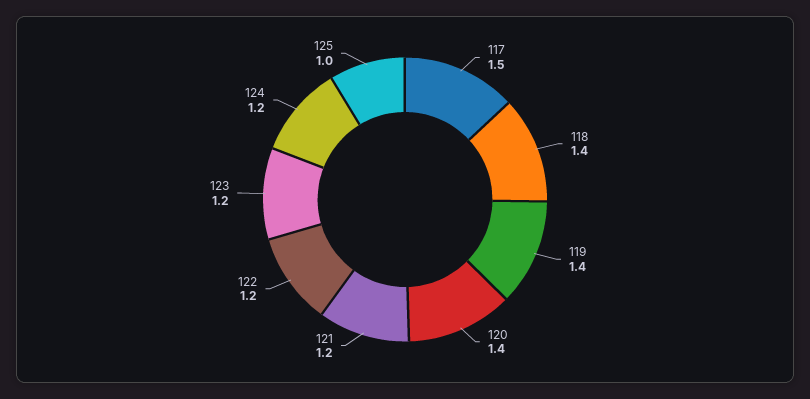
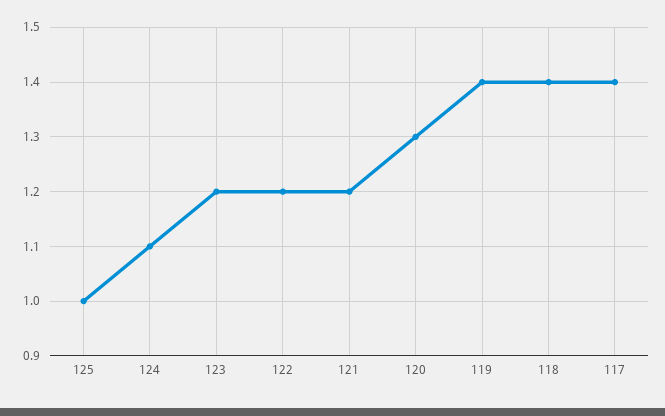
  {
-   "117": 1.5,
+   "117": 1.4,
    "118": 1.4,
    "119": 1.4,
-   "120": 1.4,
+   "120": 1.3,
    "121": 1.2,
    "122": 1.2,
    "123": 1.2,
-   "124": 1.2,
+   "124": 1.1,
    "125": 1
  }

